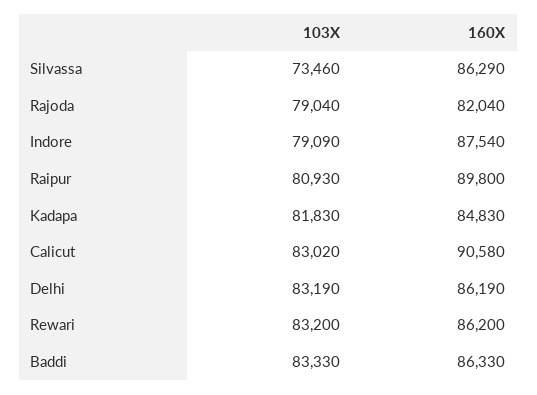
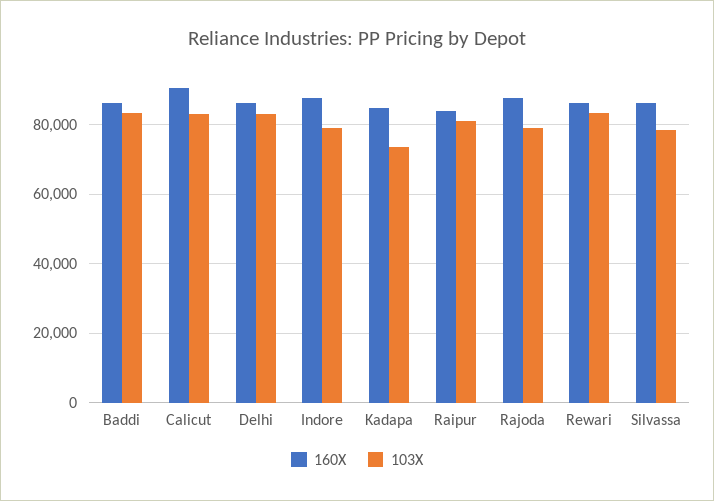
  {
    "103X": {
-     "Silvassa": 73460,
+     "Silvassa": 78000,
      "Rajoda": 79040,
      "Indore": 79090,
      "Raipur": 80930,
-     "Kadapa": 81830,
+     "Kadapa": 74000,
      "Calicut": 83020,
      "Delhi": 83190,
      "Rewari": 83200,
      "Baddi": 83330
    },
    "160X": {
      "Silvassa": 86290,
-     "Rajoda": 82040,
+     "Rajoda": 88000,
      "Indore": 87540,
-     "Raipur": 89800,
+     "Raipur": 84000,
      "Kadapa": 84830,
      "Calicut": 90580,
      "Delhi": 86190,
      "Rewari": 86200,
      "Baddi": 86330
    }
  }

